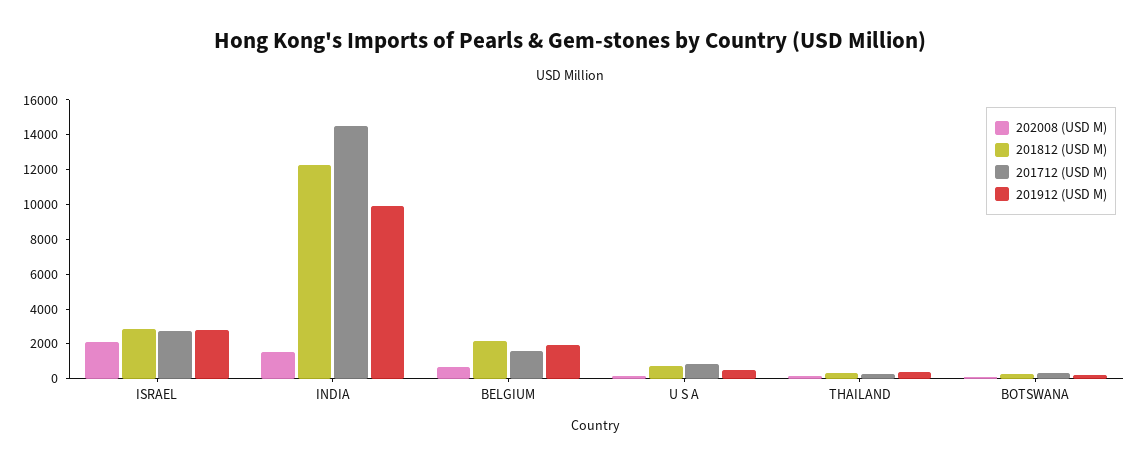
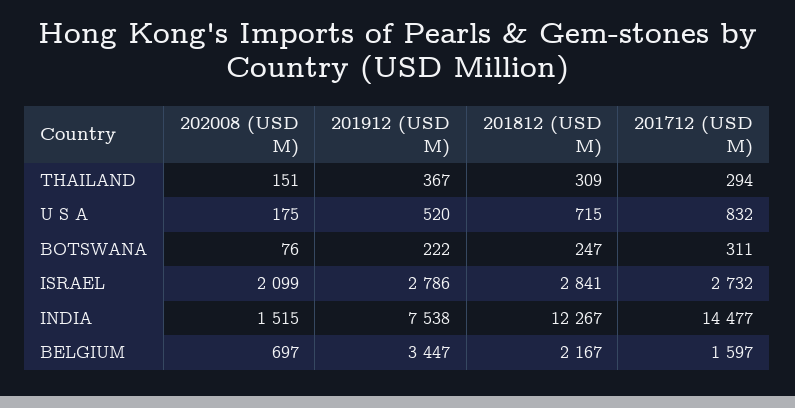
  {
    "202008 (USD M)": {
      "ISRAEL": 2099,
      "INDIA": 1515,
      "BELGIUM": 697,
      "U S A": 175,
      "THAILAND": 151,
      "BOTSWANA": 76
    },
    "201812 (USD M)": {
      "ISRAEL": 2841,
      "INDIA": 12267,
      "BELGIUM": 2167,
      "U S A": 715,
      "THAILAND": 309,
      "BOTSWANA": 247
    },
    "201712 (USD M)": {
      "ISRAEL": 2732,
      "INDIA": 14477,
      "BELGIUM": 1597,
      "U S A": 832,
      "THAILAND": 294,
      "BOTSWANA": 311
    },
    "201912 (USD M)": {
      "ISRAEL": 2786,
-     "INDIA": 10000,
+     "INDIA": 7538,
-     "BELGIUM": 2000,
+     "BELGIUM": 3447,
      "U S A": 520,
      "THAILAND": 367,
      "BOTSWANA": 222
    }
  }

